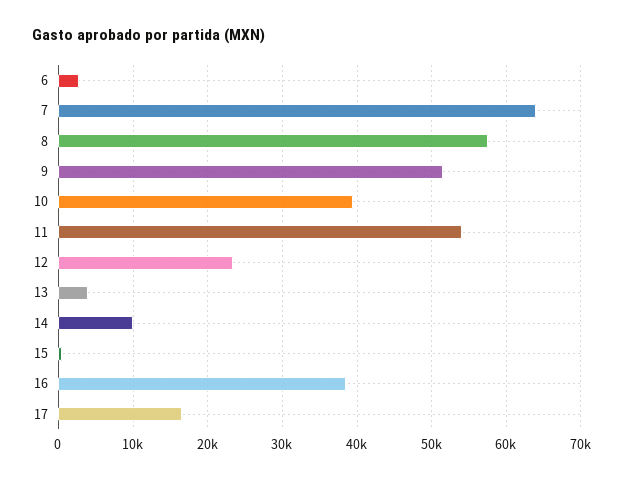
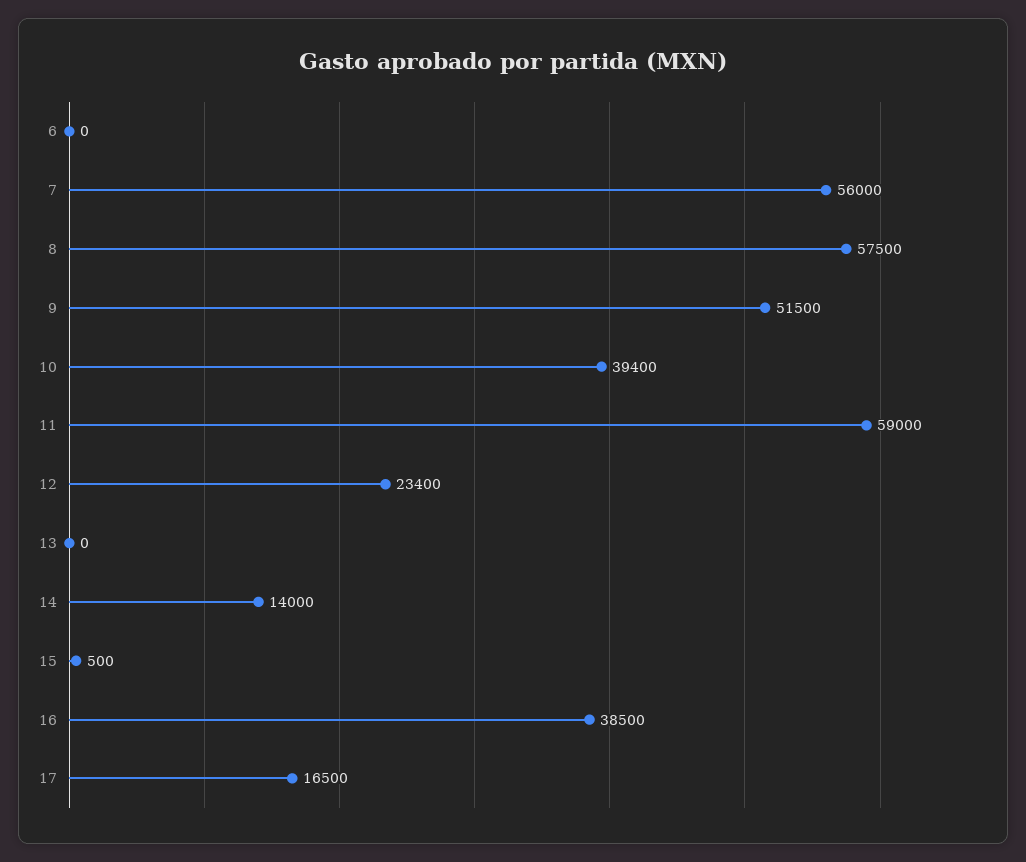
  {
-   "6": 3000,
+   "6": 0,
-   "7": 64000,
+   "7": 56000,
    "8": 57500,
    "9": 51500,
    "10": 39400,
-   "11": 54000,
+   "11": 59000,
    "12": 23400,
-   "13": 4000,
+   "13": 0,
-   "14": 10000,
+   "14": 14000,
    "15": 500,
    "16": 38500,
    "17": 16500
  }

